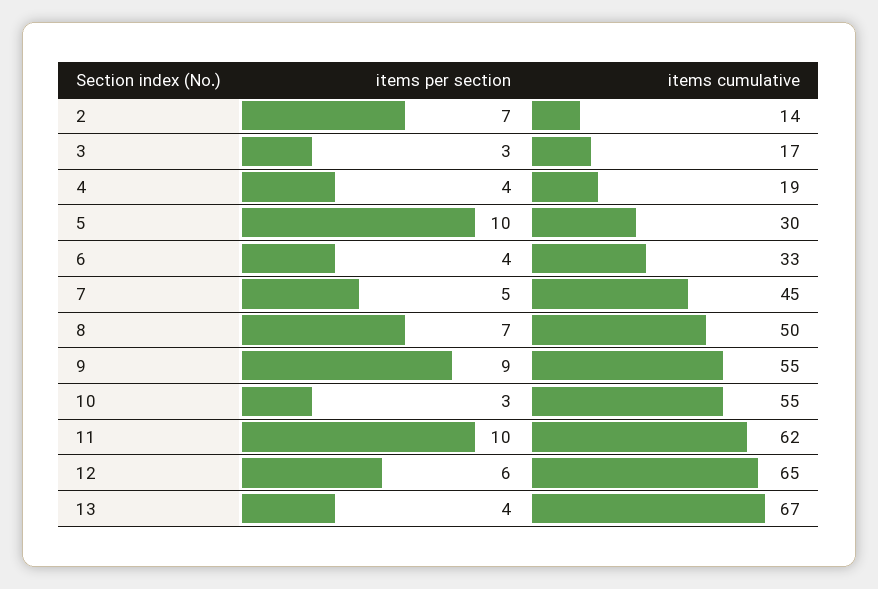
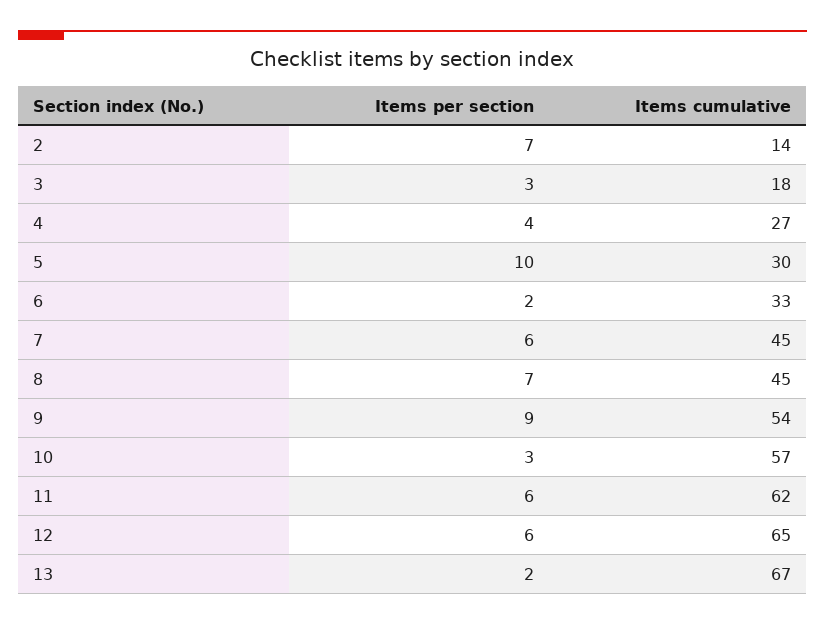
  {
    "items per section": {
      "2": 7,
      "3": 3,
      "4": 4,
      "5": 10,
-     "6": 4,
+     "6": 2,
-     "7": 5,
+     "7": 6,
      "8": 7,
      "9": 9,
      "10": 3,
-     "11": 10,
+     "11": 6,
      "12": 6,
-     "13": 4
+     "13": 2
    },
    "items cumulative": {
      "2": 14,
-     "3": 17,
+     "3": 18,
-     "4": 19,
+     "4": 27,
      "5": 30,
      "6": 33,
      "7": 45,
-     "8": 50,
+     "8": 45,
-     "9": 55,
+     "9": 54,
-     "10": 55,
+     "10": 57,
      "11": 62,
      "12": 65,
      "13": 67
    }
  }

